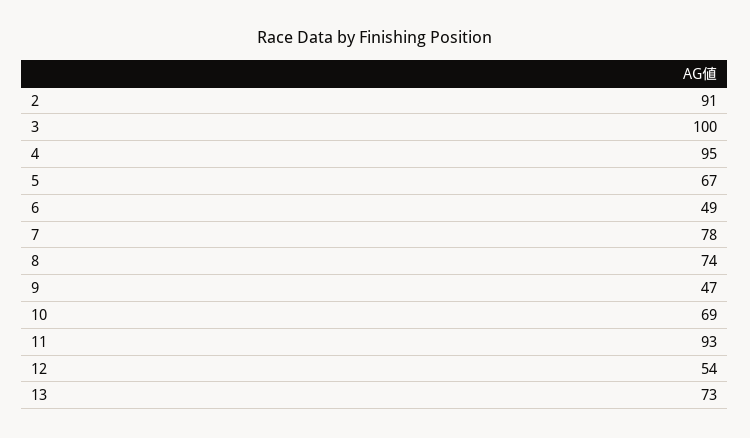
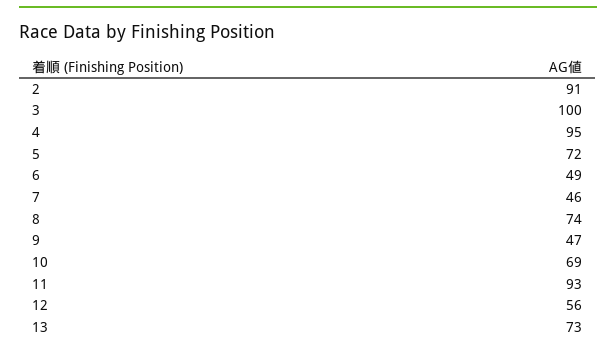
  {
    "2": 91,
    "3": 100,
    "4": 95,
-   "5": 67,
+   "5": 72,
    "6": 49,
-   "7": 78,
+   "7": 46,
    "8": 74,
    "9": 47,
    "10": 69,
    "11": 93,
-   "12": 54,
+   "12": 56,
    "13": 73
  }

